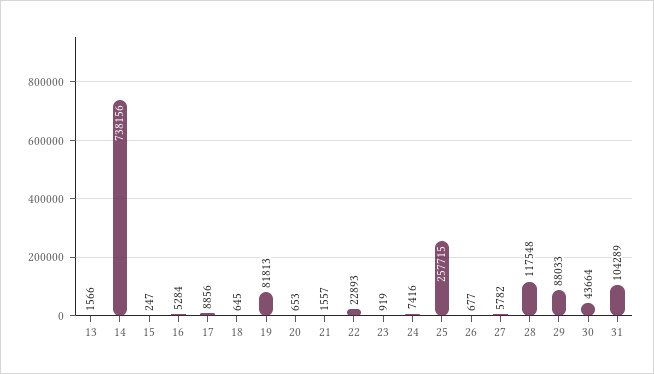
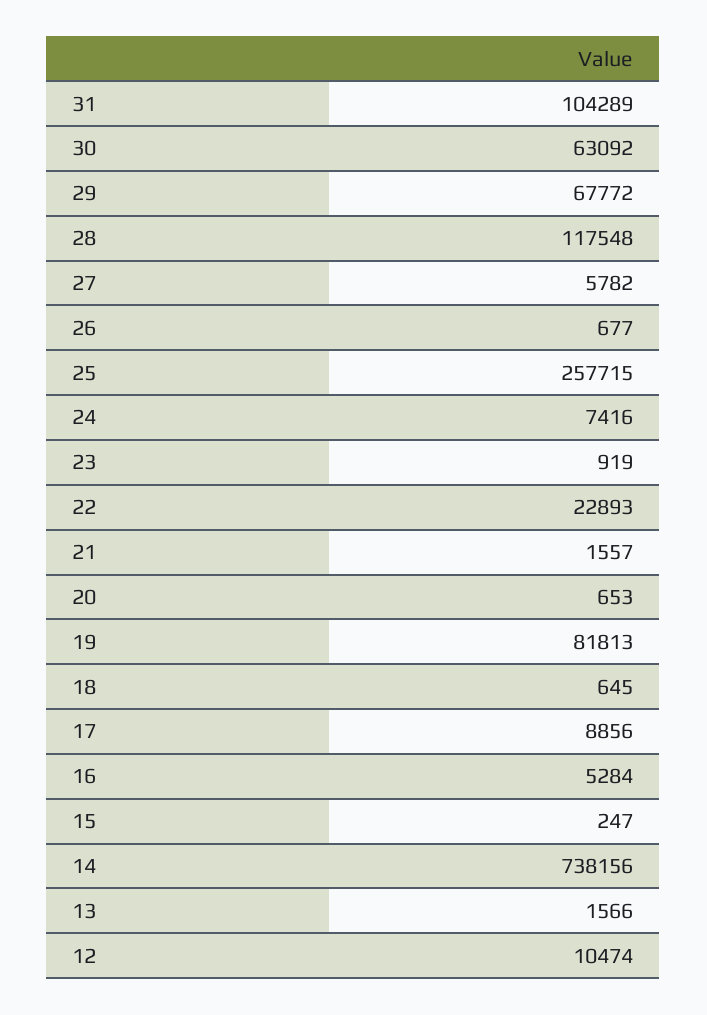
  {
    "13": 1566,
    "14": 738156,
    "15": 247,
    "16": 5284,
    "17": 8856,
    "18": 645,
    "19": 81813,
    "20": 653,
    "21": 1557,
    "22": 22893,
    "23": 919,
    "24": 7416,
    "25": 257715,
    "26": 677,
    "27": 5782,
    "28": 117548,
-   "29": 88033,
+   "29": 67772,
-   "30": 43664,
+   "30": 63092,
-   "31": 104289
+   "31": 104289,
+   "12": 10474
  }

